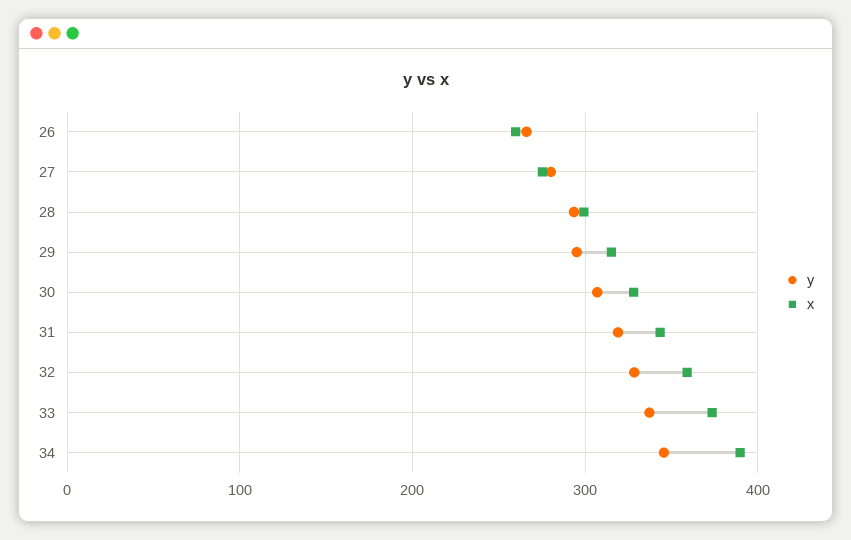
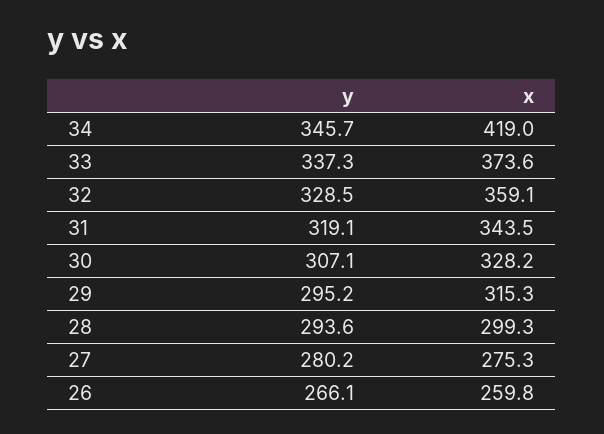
  {
    "y": {
      "26": 266.1,
      "27": 280.2,
      "28": 293.6,
      "29": 295.2,
      "30": 307.1,
      "31": 319.1,
      "32": 328.5,
      "33": 337.3,
      "34": 345.7
    },
    "x": {
      "26": 259.8,
      "27": 275.3,
      "28": 299.3,
      "29": 315.3,
      "30": 328.2,
      "31": 343.5,
      "32": 359.1,
      "33": 373.6,
-     "34": 390
+     "34": 419
    }
  }

